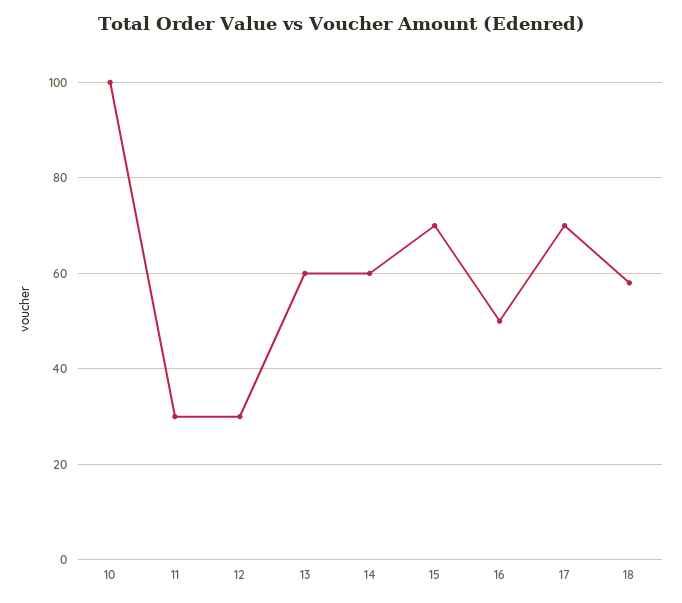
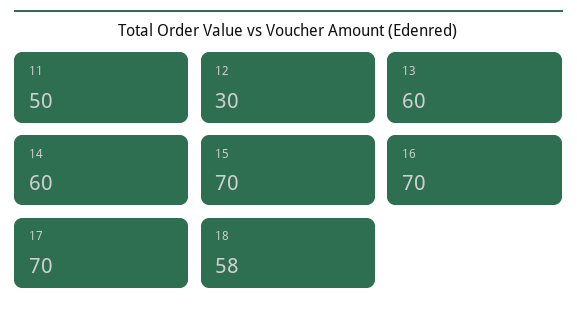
  {
-   "10": 100,
-   "11": 30,
+   "11": 50,
    "12": 30,
    "13": 60,
    "14": 60,
    "15": 70,
-   "16": 50,
+   "16": 70,
    "17": 70,
    "18": 58
  }

